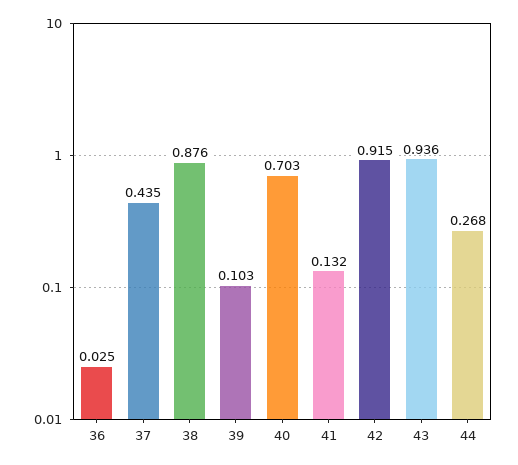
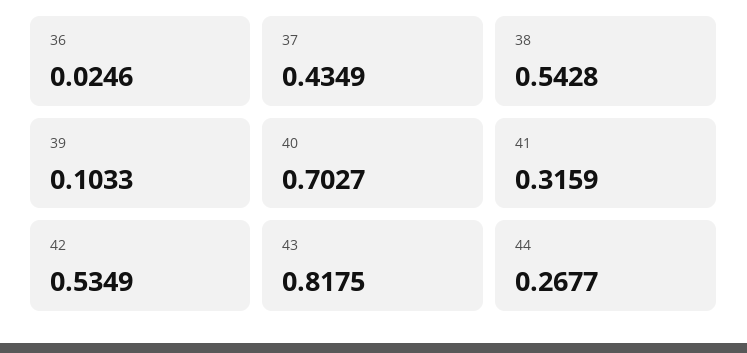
  {
    "36": 0.0246,
    "37": 0.4349,
-   "38": 0.876,
+   "38": 0.5428,
    "39": 0.1033,
    "40": 0.7027,
-   "41": 0.132,
+   "41": 0.3159,
-   "42": 0.915,
+   "42": 0.5349,
-   "43": 0.936,
+   "43": 0.8175,
    "44": 0.2677
  }

